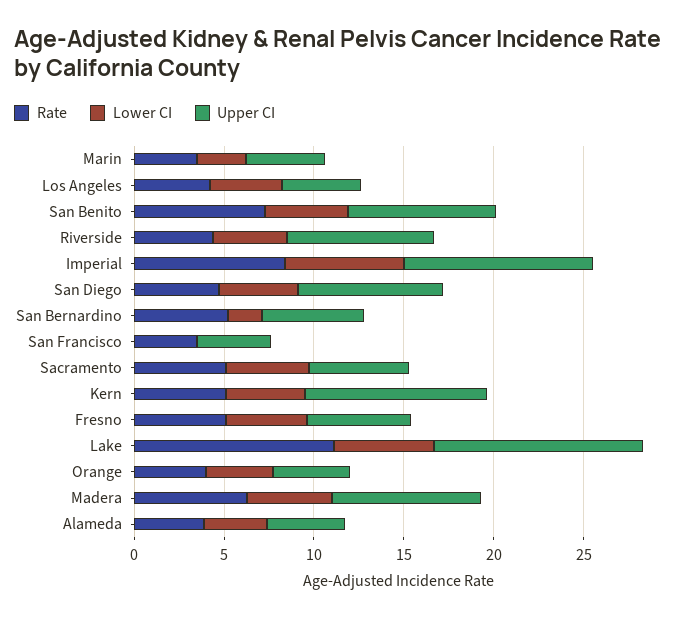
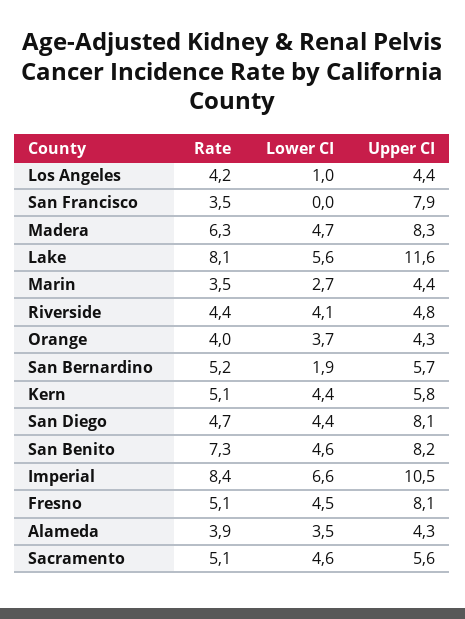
  {
    "Rate": {
      "Marin": 3.5,
      "Los Angeles": 4.2,
      "San Benito": 7.3,
      "Riverside": 4.4,
      "Imperial": 8.4,
      "San Diego": 4.7,
      "San Bernardino": 5.2,
      "San Francisco": 3.5,
      "Sacramento": 5.1,
      "Kern": 5.1,
      "Fresno": 5.1,
-     "Lake": 11,
+     "Lake": 8.1,
      "Orange": 4,
      "Madera": 6.3,
      "Alameda": 3.9
    },
    "Lower CI": {
      "Marin": 2.7,
-     "Los Angeles": 4,
+     "Los Angeles": 1,
      "San Benito": 4.6,
      "Riverside": 4.1,
      "Imperial": 6.6,
      "San Diego": 4.4,
      "San Bernardino": 1.9,
      "San Francisco": 0,
      "Sacramento": 4.6,
      "Kern": 4.4,
      "Fresno": 4.5,
      "Lake": 5.6,
      "Orange": 3.7,
      "Madera": 4.7,
      "Alameda": 3.5
    },
    "Upper CI": {
      "Marin": 4.4,
      "Los Angeles": 4.4,
      "San Benito": 8.2,
-     "Riverside": 8,
+     "Riverside": 4.8,
      "Imperial": 10.5,
      "San Diego": 8.1,
      "San Bernardino": 5.7,
-     "San Francisco": 4,
+     "San Francisco": 7.9,
      "Sacramento": 5.6,
-     "Kern": 10,
+     "Kern": 5.8,
-     "Fresno": 6,
+     "Fresno": 8.1,
      "Lake": 11.6,
      "Orange": 4.3,
      "Madera": 8.3,
      "Alameda": 4.3
    }
  }

